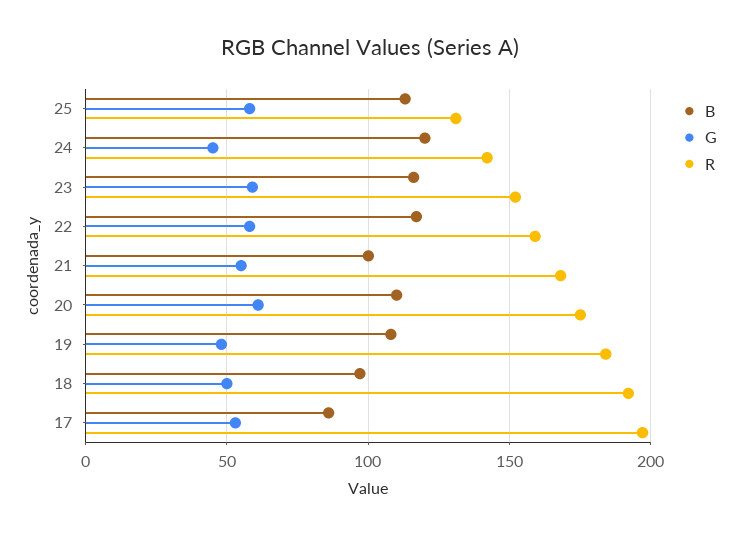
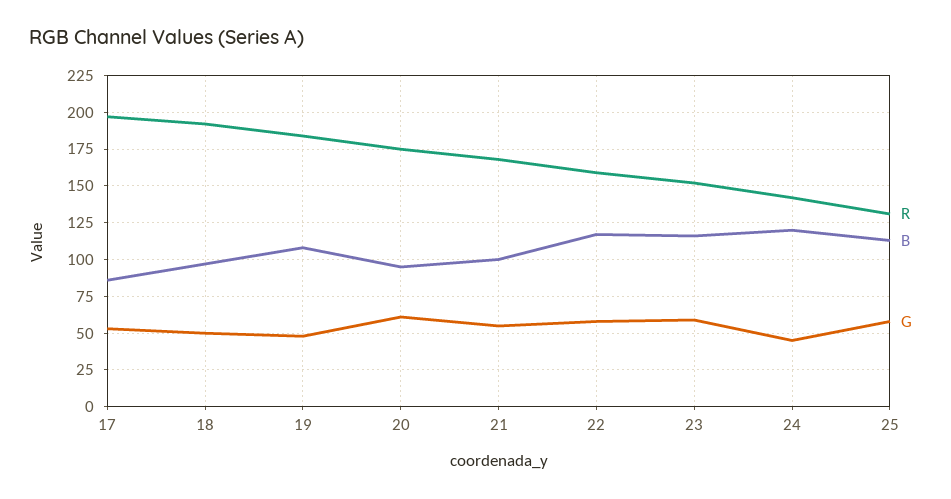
  {
    "B": {
      "25": 115,
      "24": 120,
      "23": 115,
      "22": 115,
      "21": 100,
-     "20": 110,
+     "20": 95,
      "19": 110,
      "18": 95,
      "17": 85
    },
    "G": {
      "25": 60,
      "24": 45,
      "23": 60,
      "22": 60,
      "21": 55,
      "20": 60,
      "19": 50,
      "18": 50,
      "17": 55
    },
    "R": {
      "25": 130,
      "24": 140,
      "23": 150,
      "22": 160,
      "21": 170,
      "20": 175,
      "19": 185,
      "18": 190,
      "17": 195
    }
  }

